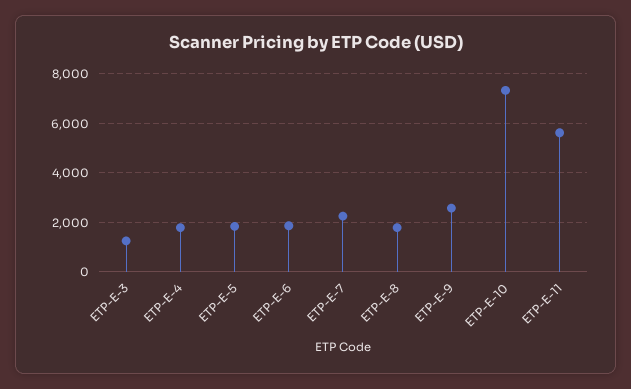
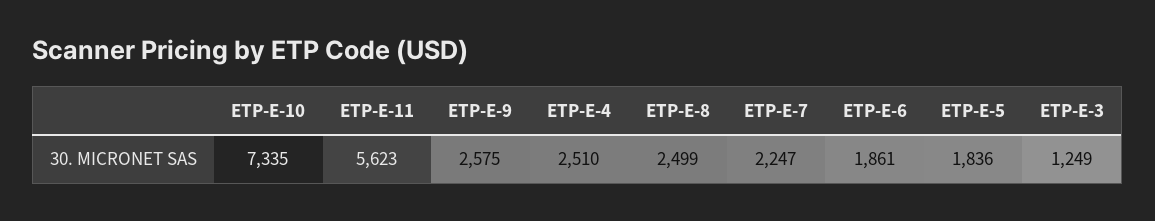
  {
    "ETP-E-3": 1249,
-   "ETP-E-4": 1750,
+   "ETP-E-4": 2510,
    "ETP-E-5": 1836,
    "ETP-E-6": 1861,
    "ETP-E-7": 2247,
-   "ETP-E-8": 1750,
+   "ETP-E-8": 2499,
    "ETP-E-9": 2575,
    "ETP-E-10": 7335,
    "ETP-E-11": 5623
  }

